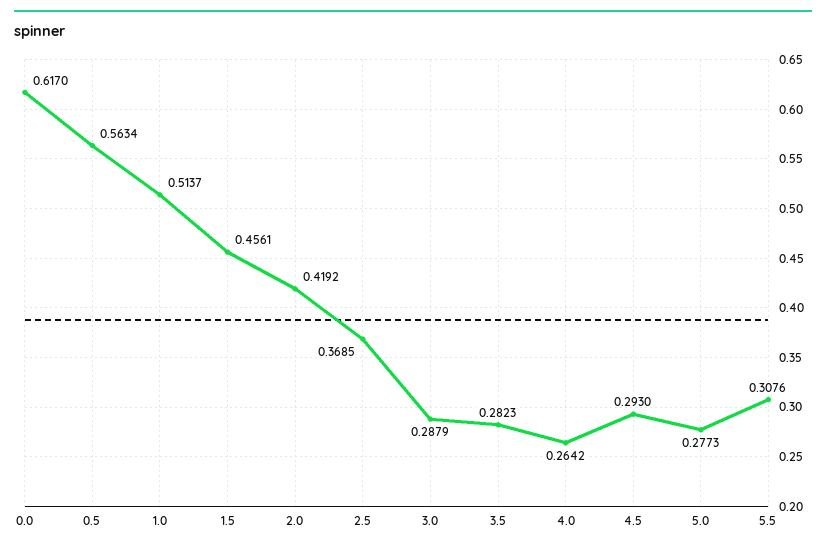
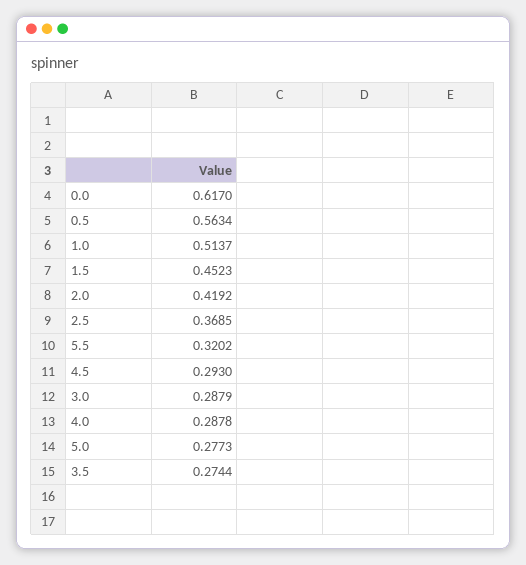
  {
    "0.0": 0.617,
    "0.5": 0.5634,
    "1.0": 0.5137,
-   "1.5": 0.4561,
+   "1.5": 0.4523,
    "2.0": 0.4192,
    "2.5": 0.3685,
    "3.0": 0.2879,
-   "3.5": 0.2823,
+   "3.5": 0.2744,
-   "4.0": 0.2642,
+   "4.0": 0.2878,
    "4.5": 0.293,
    "5.0": 0.2773,
-   "5.5": 0.3076
+   "5.5": 0.3202
  }

